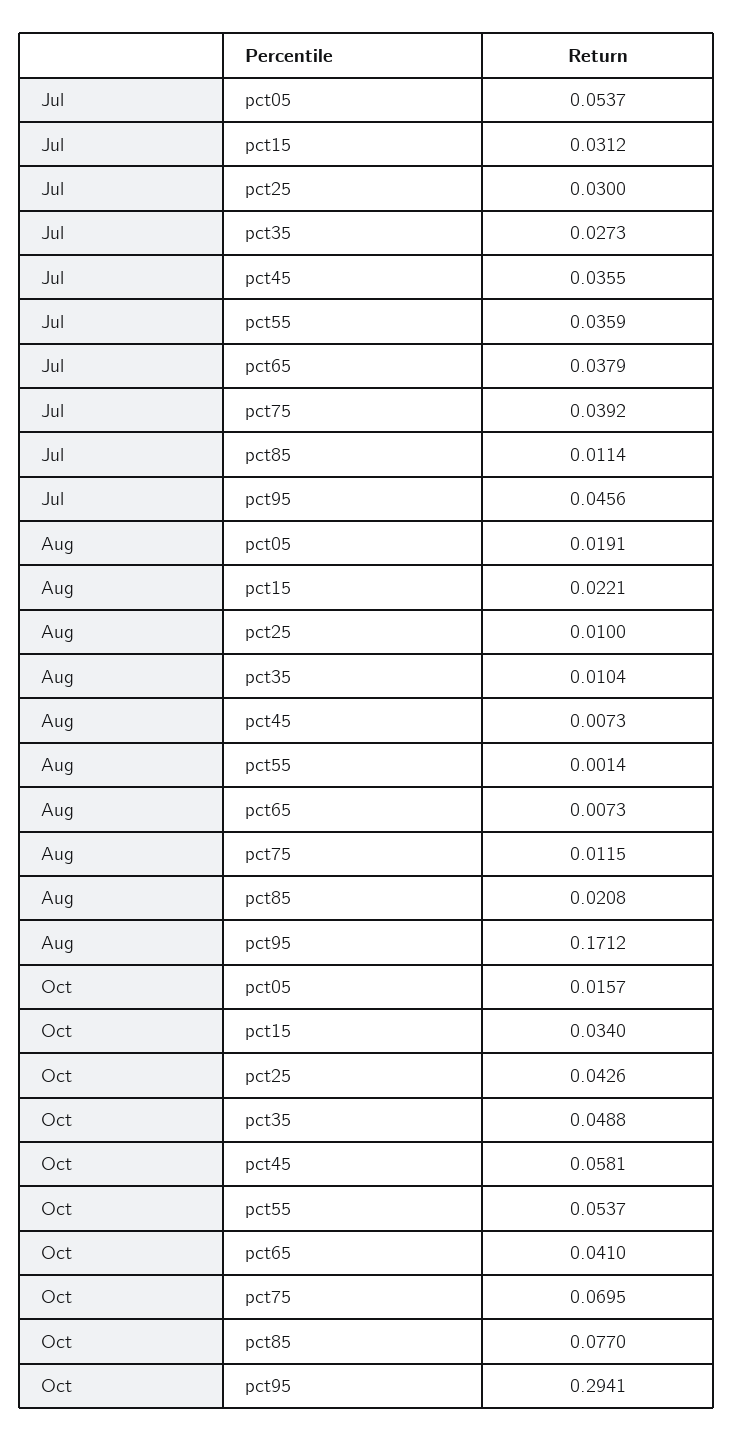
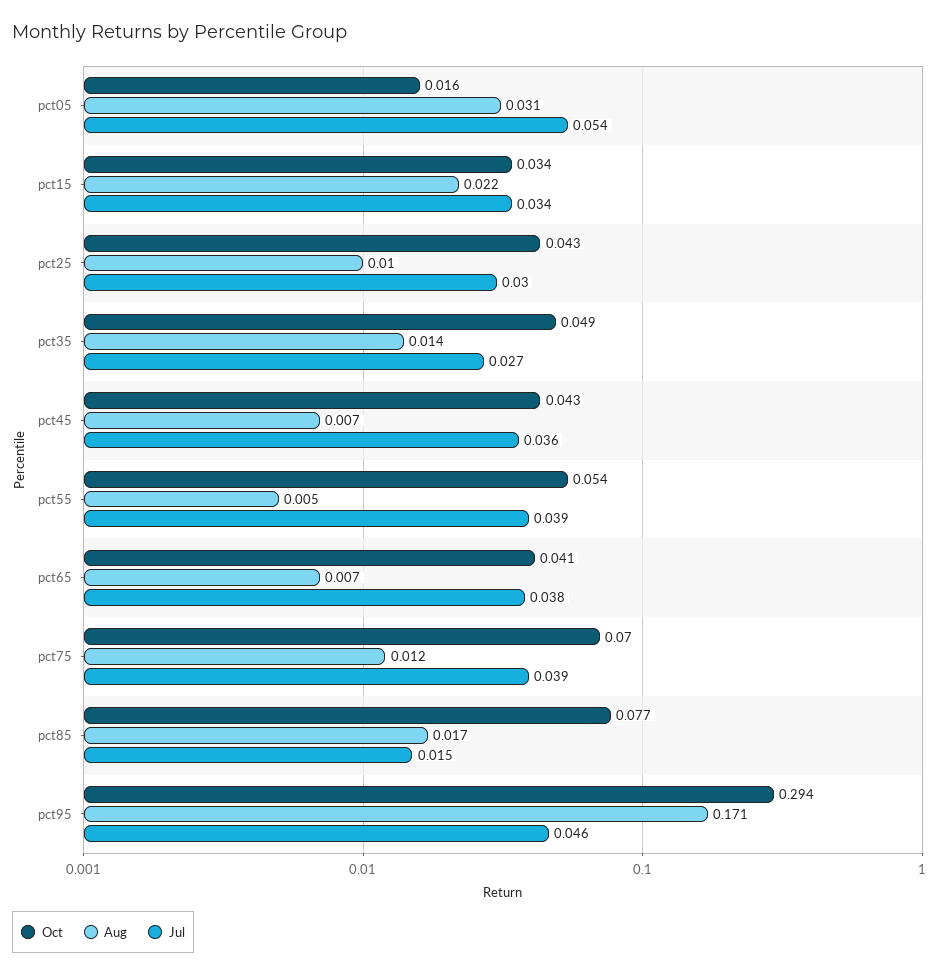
  {
    "Jul": {
      "pct05": 0.0537,
-     "pct15": 0.0312,
+     "pct15": 0.034,
      "pct25": 0.03,
      "pct35": 0.0273,
      "pct45": 0.0355,
-     "pct55": 0.0359,
+     "pct55": 0.039,
      "pct65": 0.0379,
      "pct75": 0.0392,
-     "pct85": 0.0114,
+     "pct85": 0.015,
      "pct95": 0.0456
    },
    "Aug": {
-     "pct05": 0.0191,
+     "pct05": 0.031,
      "pct15": 0.0221,
      "pct25": 0.01,
-     "pct35": 0.0104,
+     "pct35": 0.014,
      "pct45": 0.0073,
-     "pct55": 0.0014,
+     "pct55": 0.005,
      "pct65": 0.0073,
      "pct75": 0.0115,
-     "pct85": 0.0208,
+     "pct85": 0.017,
      "pct95": 0.1712
    },
    "Oct": {
      "pct05": 0.0157,
      "pct15": 0.034,
      "pct25": 0.0426,
      "pct35": 0.0488,
-     "pct45": 0.0581,
+     "pct45": 0.043,
      "pct55": 0.0537,
      "pct65": 0.041,
      "pct75": 0.0695,
      "pct85": 0.077,
      "pct95": 0.2941
    }
  }

